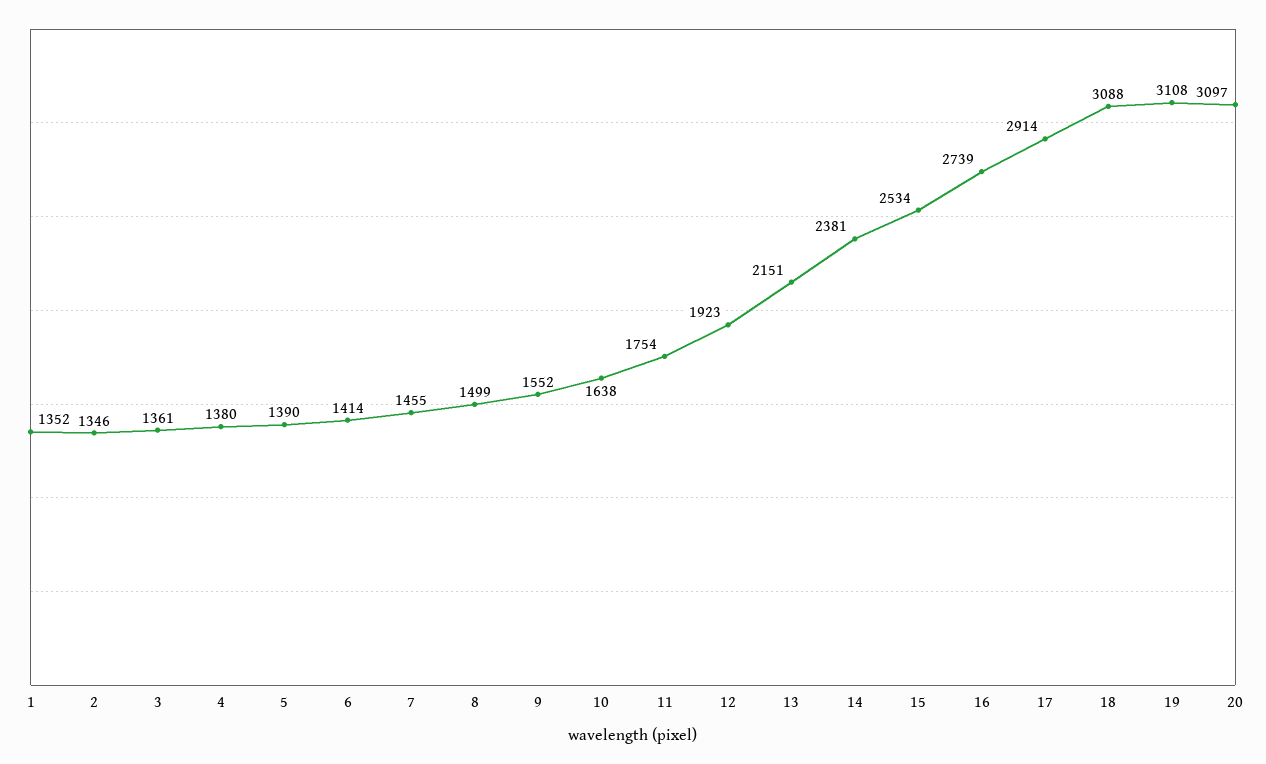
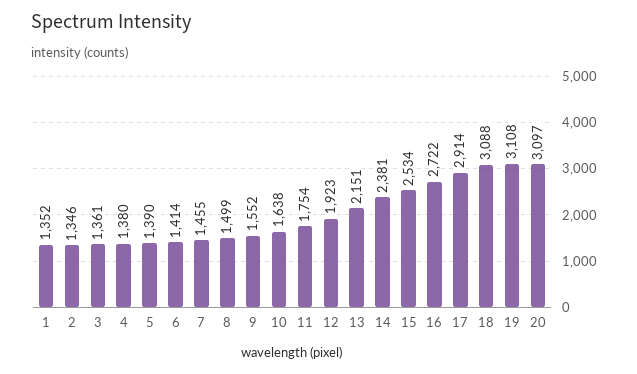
  {
    "1": 1352,
    "2": 1346,
    "3": 1361,
    "4": 1380,
    "5": 1390,
    "6": 1414,
    "7": 1455,
    "8": 1499,
    "9": 1552,
    "10": 1638,
    "11": 1754,
    "12": 1923,
    "13": 2151,
    "14": 2381,
    "15": 2534,
-   "16": 2739,
+   "16": 2722,
    "17": 2914,
    "18": 3088,
    "19": 3108,
    "20": 3097
  }

